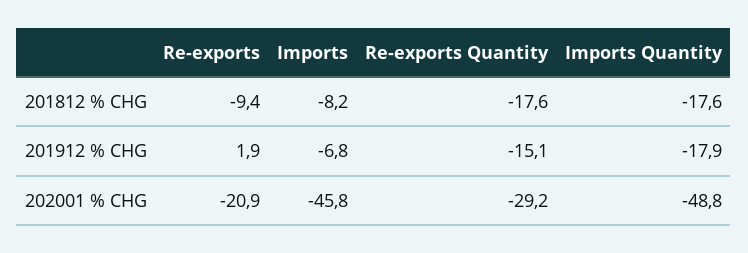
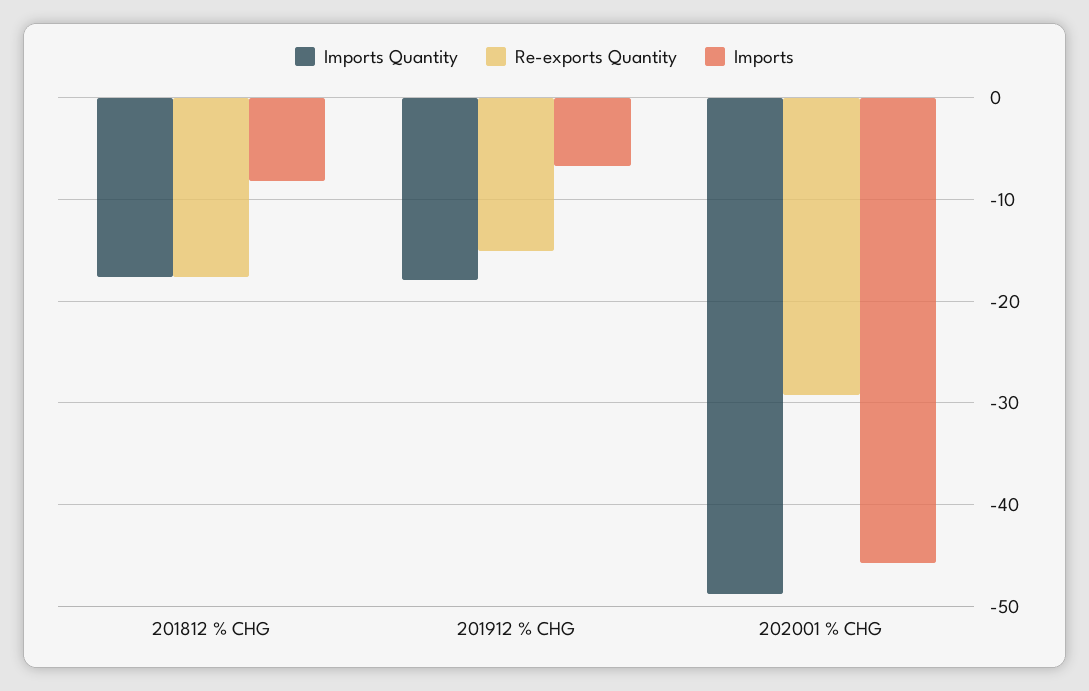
  {
-   "Re-exports": {
-     "201812 % CHG": -9.4,
-     "201912 % CHG": 1.9,
-     "202001 % CHG": -20.9
-   },
    "Imports": {
      "201812 % CHG": -8.2,
      "201912 % CHG": -6.8,
      "202001 % CHG": -45.8
    },
    "Re-exports Quantity": {
      "201812 % CHG": -17.6,
      "201912 % CHG": -15.1,
      "202001 % CHG": -29.2
    },
    "Imports Quantity": {
      "201812 % CHG": -17.6,
      "201912 % CHG": -17.9,
      "202001 % CHG": -48.8
    }
  }

